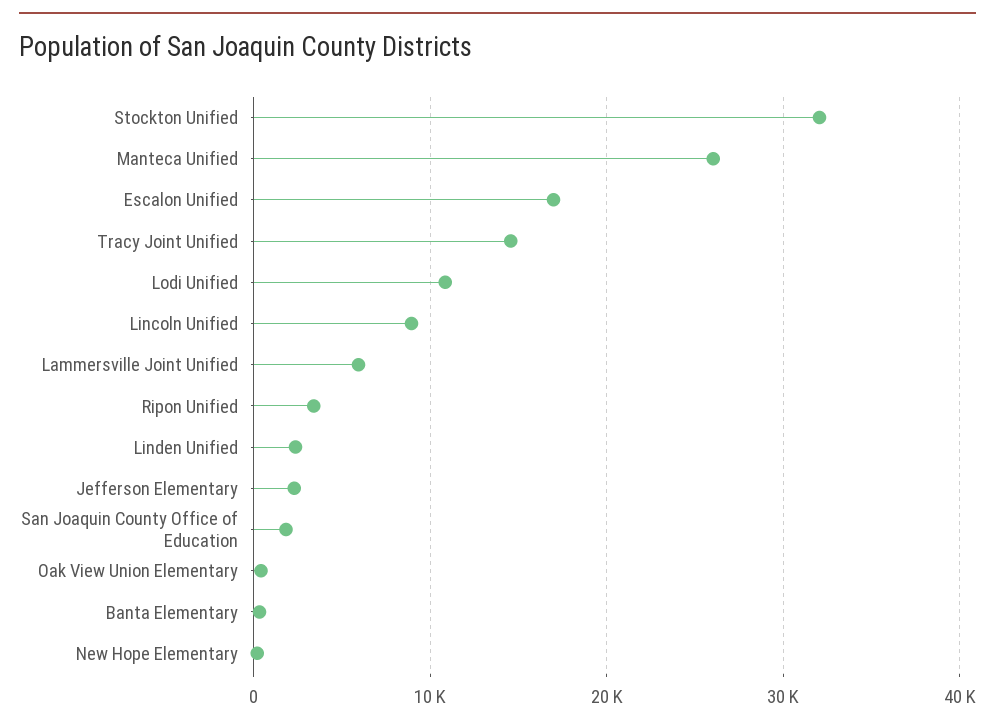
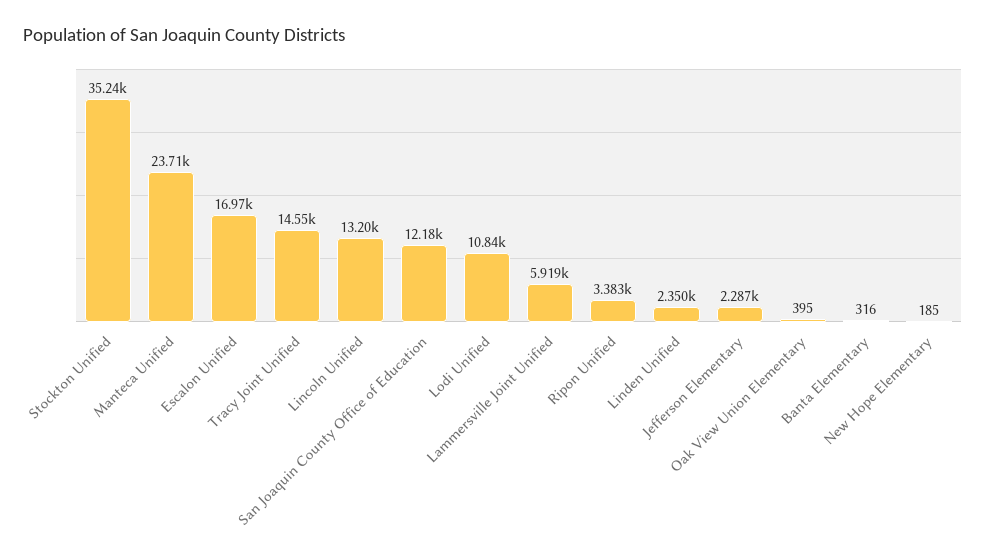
  {
-   "Stockton Unified": 32000,
+   "Stockton Unified": 35240,
-   "Manteca Unified": 26000,
+   "Manteca Unified": 23710,
    "Escalon Unified": 16970,
    "Tracy Joint Unified": 14550,
    "Lodi Unified": 10840,
-   "Lincoln Unified": 9000,
+   "Lincoln Unified": 13200,
    "Lammersville Joint Unified": 5919,
    "Ripon Unified": 3383,
    "Linden Unified": 2350,
    "Jefferson Elementary": 2287,
-   "San Joaquin County Office of Education": 2000,
+   "San Joaquin County Office of Education": 12180,
    "Oak View Union Elementary": 395,
    "Banta Elementary": 316,
    "New Hope Elementary": 185
  }

